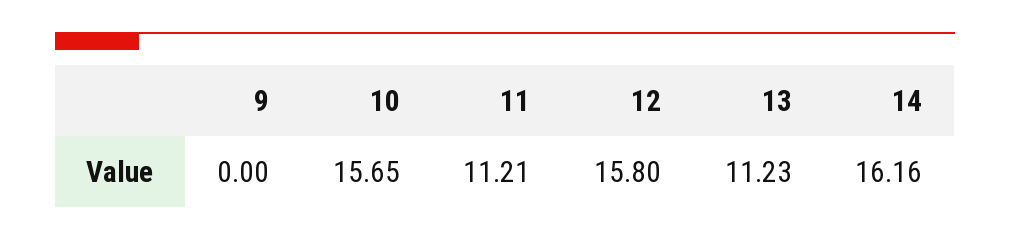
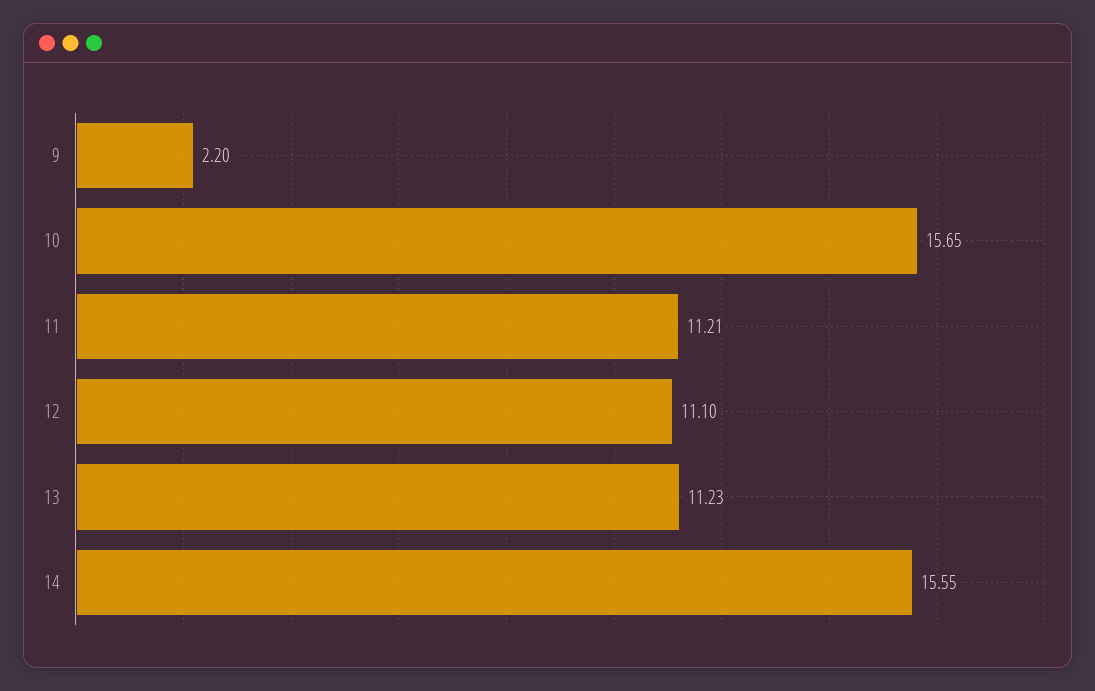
  {
-   "9": 0,
+   "9": 2.2,
    "10": 15.65,
    "11": 11.21,
-   "12": 15.8,
+   "12": 11.1,
    "13": 11.23,
-   "14": 16.16
+   "14": 15.55
  }

